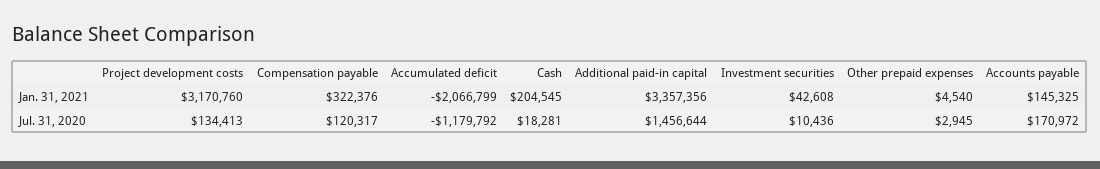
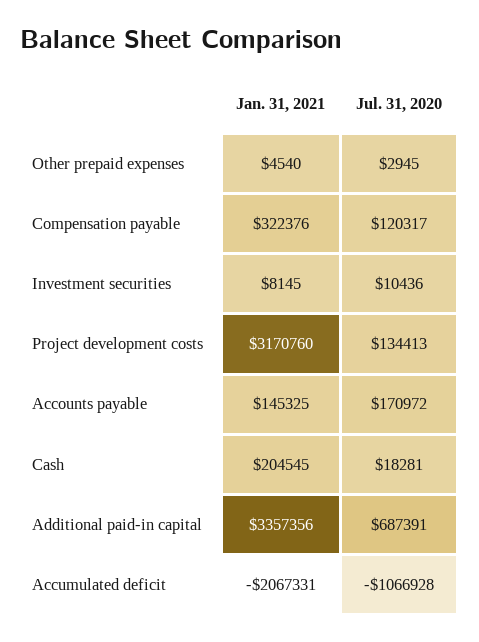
  {
    "Project development costs": {
      "Jan. 31, 2021": 3170760,
      "Jul. 31, 2020": 134413
    },
    "Compensation payable": {
      "Jan. 31, 2021": 322376,
      "Jul. 31, 2020": 120317
    },
    "Accumulated deficit": {
-     "Jan. 31, 2021": -2066799,
+     "Jan. 31, 2021": -2067331,
-     "Jul. 31, 2020": -1179792
+     "Jul. 31, 2020": -1066928
    },
    "Cash": {
      "Jan. 31, 2021": 204545,
      "Jul. 31, 2020": 18281
    },
    "Additional paid-in capital": {
      "Jan. 31, 2021": 3357356,
-     "Jul. 31, 2020": 1456644
+     "Jul. 31, 2020": 687391
    },
    "Investment securities": {
-     "Jan. 31, 2021": 42608,
+     "Jan. 31, 2021": 8145,
      "Jul. 31, 2020": 10436
    },
    "Other prepaid expenses": {
      "Jan. 31, 2021": 4540,
      "Jul. 31, 2020": 2945
    },
    "Accounts payable": {
      "Jan. 31, 2021": 145325,
      "Jul. 31, 2020": 170972
    }
  }

